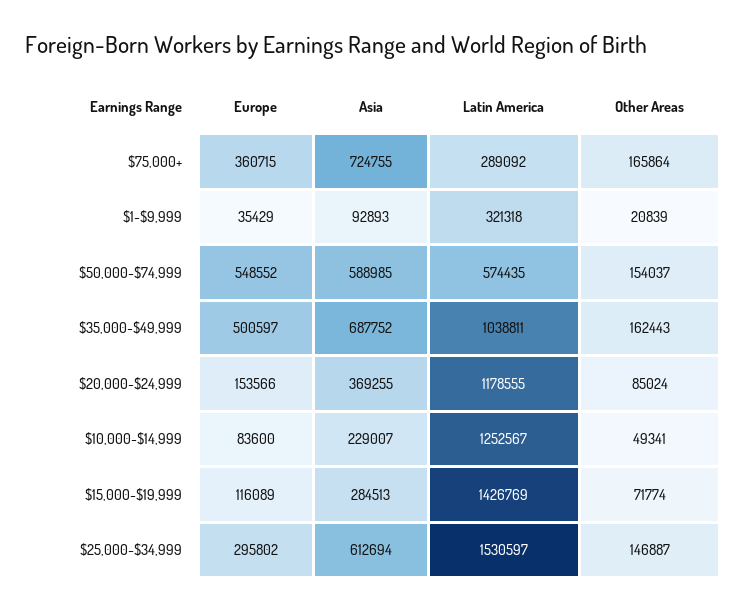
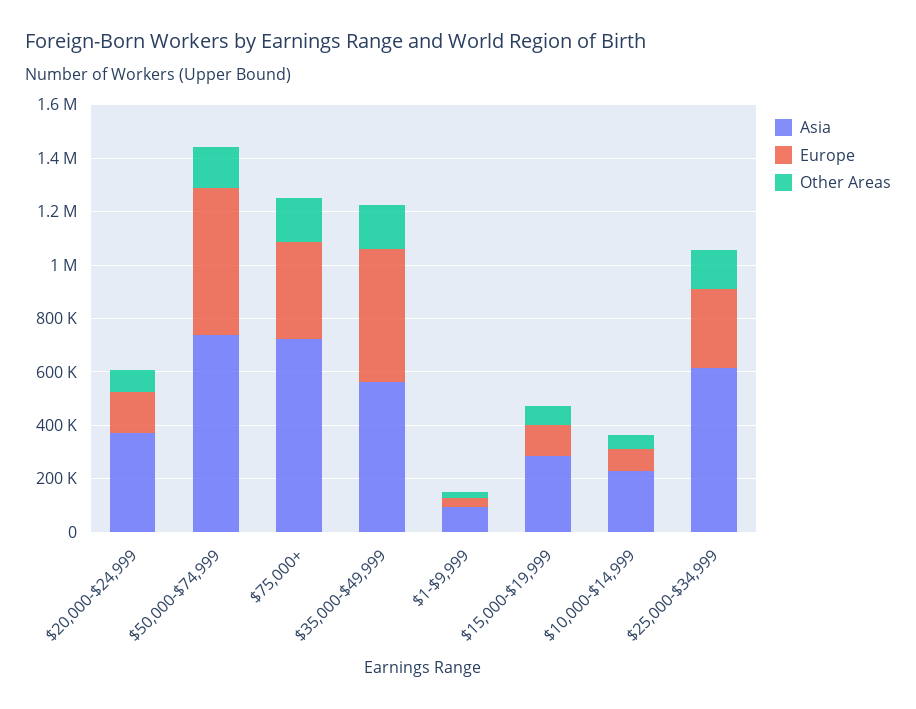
  {
    "Europe": {
      "$75,000+": 360715,
      "$1-$9,999": 35429,
      "$50,000-$74,999": 548552,
      "$35,000-$49,999": 500597,
      "$20,000-$24,999": 153566,
      "$10,000-$14,999": 83600,
      "$15,000-$19,999": 116089,
      "$25,000-$34,999": 295802
    },
    "Asia": {
      "$75,000+": 724755,
      "$1-$9,999": 92893,
-     "$50,000-$74,999": 588985,
+     "$50,000-$74,999": 750000,
-     "$35,000-$49,999": 687752,
+     "$35,000-$49,999": 550000,
      "$20,000-$24,999": 369255,
      "$10,000-$14,999": 229007,
      "$15,000-$19,999": 284513,
      "$25,000-$34,999": 612694
    },
-   "Latin America": {
-     "$75,000+": 289092,
-     "$1-$9,999": 321318,
-     "$50,000-$74,999": 574435,
-     "$35,000-$49,999": 1038811,
-     "$20,000-$24,999": 1178555,
-     "$10,000-$14,999": 1252567,
-     "$15,000-$19,999": 1426769,
-     "$25,000-$34,999": 1530597
-   },
    "Other Areas": {
      "$75,000+": 165864,
      "$1-$9,999": 20839,
      "$50,000-$74,999": 154037,
      "$35,000-$49,999": 162443,
      "$20,000-$24,999": 85024,
      "$10,000-$14,999": 49341,
      "$15,000-$19,999": 71774,
      "$25,000-$34,999": 146887
    }
  }

